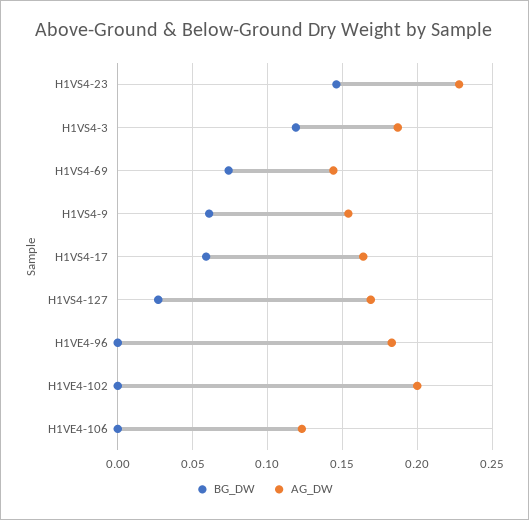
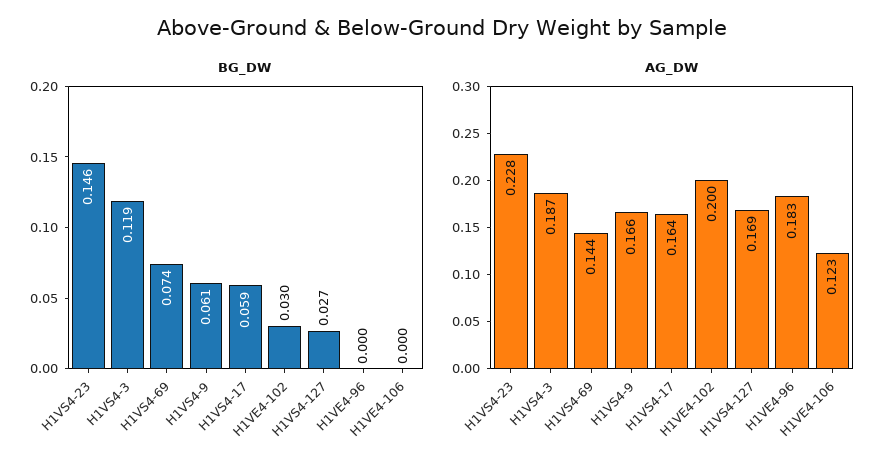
  {
    "BG_DW": {
      "H1VS4-23": 0.146,
      "H1VS4-3": 0.119,
      "H1VS4-69": 0.074,
      "H1VS4-9": 0.061,
      "H1VS4-17": 0.059,
      "H1VS4-127": 0.027,
      "H1VE4-96": 0,
-     "H1VE4-102": 0,
+     "H1VE4-102": 0.03,
      "H1VE4-106": 0
    },
    "AG_DW": {
      "H1VS4-23": 0.228,
      "H1VS4-3": 0.187,
      "H1VS4-69": 0.144,
-     "H1VS4-9": 0.155,
+     "H1VS4-9": 0.166,
      "H1VS4-17": 0.164,
      "H1VS4-127": 0.169,
      "H1VE4-96": 0.183,
      "H1VE4-102": 0.2,
      "H1VE4-106": 0.123
    }
  }

